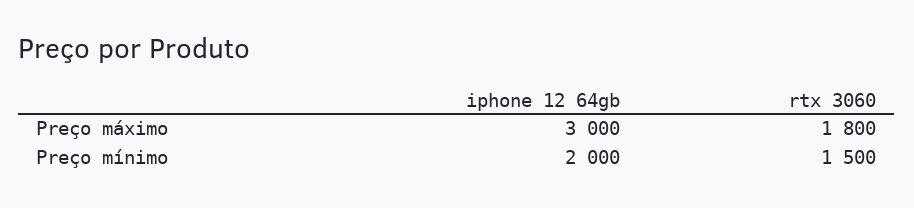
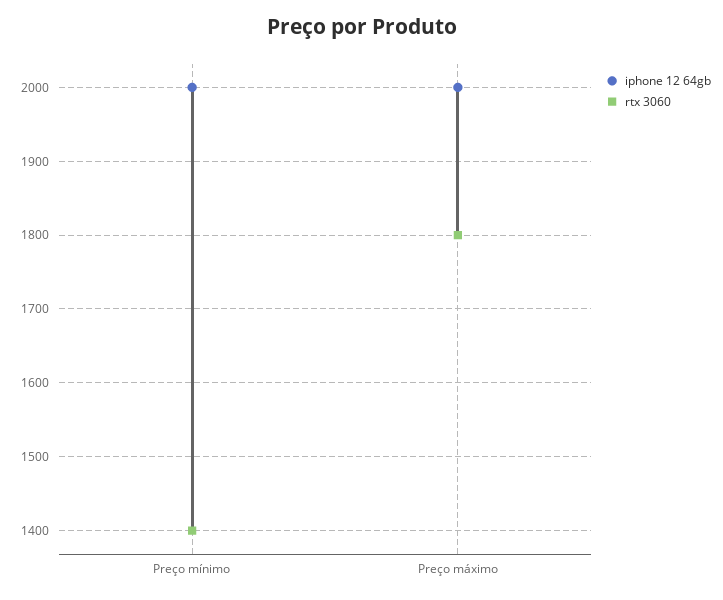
  {
    "iphone 12 64gb": {
-     "Preço máximo": 3000,
+     "Preço máximo": 2000,
      "Preço mínimo": 2000
    },
    "rtx 3060": {
      "Preço máximo": 1800,
-     "Preço mínimo": 1500
+     "Preço mínimo": 1400
    }
  }

